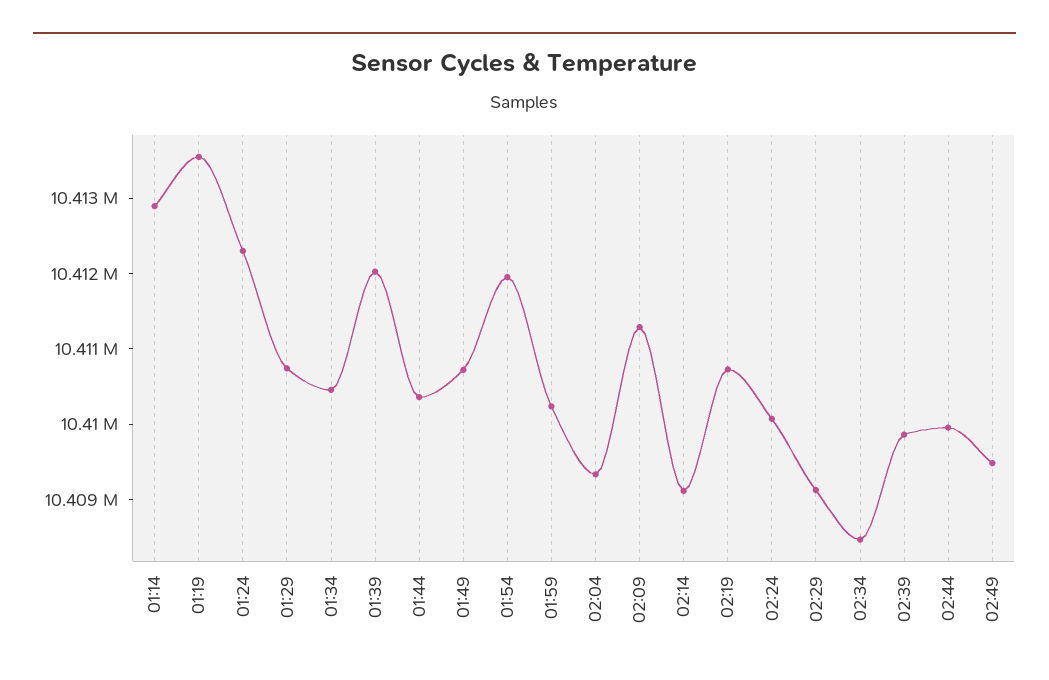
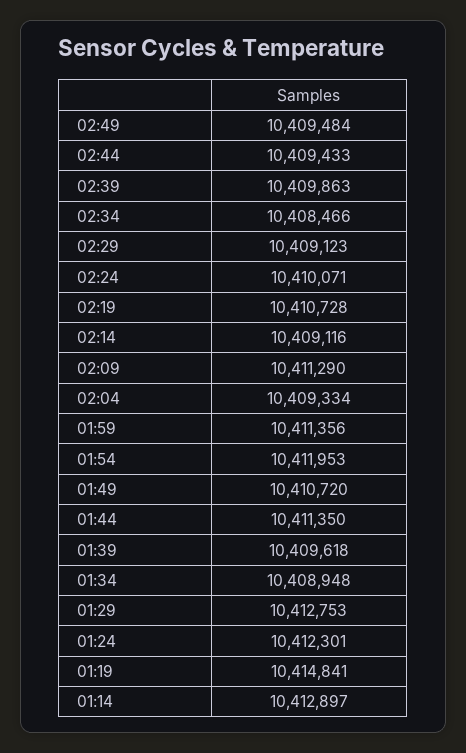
  {
    "01:14": 10412897,
-   "01:19": 10413600,
+   "01:19": 10414841,
    "01:24": 10412301,
-   "01:29": 10410800,
+   "01:29": 10412753,
-   "01:34": 10410400,
+   "01:34": 10408948,
-   "01:39": 10412000,
+   "01:39": 10409618,
-   "01:44": 10410400,
+   "01:44": 10411350,
    "01:49": 10410720,
    "01:54": 10411953,
-   "01:59": 10410200,
+   "01:59": 10411356,
    "02:04": 10409334,
    "02:09": 10411290,
    "02:14": 10409116,
    "02:19": 10410728,
    "02:24": 10410071,
    "02:29": 10409123,
    "02:34": 10408466,
    "02:39": 10409863,
-   "02:44": 10410000,
+   "02:44": 10409433,
    "02:49": 10409484
  }

